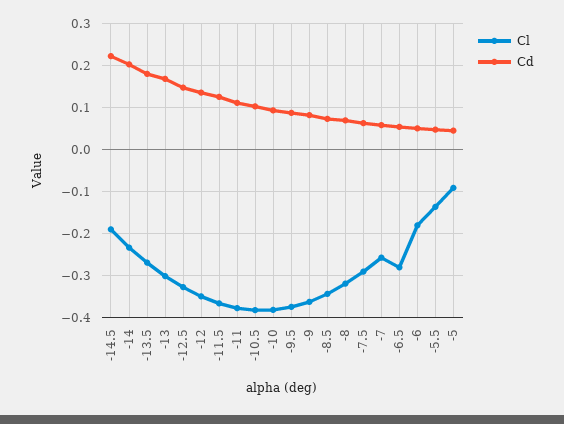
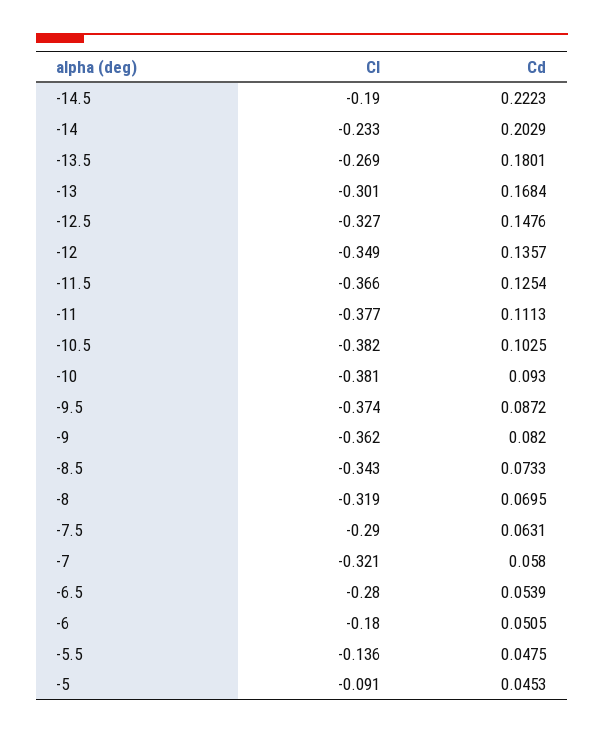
  {
    "Cl": {
      "-14.5": -0.19,
      "-14": -0.233,
      "-13.5": -0.269,
      "-13": -0.301,
      "-12.5": -0.327,
      "-12": -0.349,
      "-11.5": -0.366,
      "-11": -0.377,
      "-10.5": -0.382,
      "-10": -0.381,
      "-9.5": -0.374,
      "-9": -0.362,
      "-8.5": -0.343,
      "-8": -0.319,
      "-7.5": -0.29,
-     "-7": -0.26,
+     "-7": -0.321,
      "-6.5": -0.28,
      "-6": -0.18,
      "-5.5": -0.136,
      "-5": -0.091
    },
    "Cd": {
      "-14.5": 0.2223,
      "-14": 0.2029,
      "-13.5": 0.1801,
      "-13": 0.1684,
      "-12.5": 0.1476,
      "-12": 0.1357,
      "-11.5": 0.1254,
      "-11": 0.1113,
      "-10.5": 0.1025,
      "-10": 0.093,
      "-9.5": 0.0872,
      "-9": 0.082,
      "-8.5": 0.0733,
      "-8": 0.0695,
      "-7.5": 0.0631,
      "-7": 0.058,
      "-6.5": 0.0539,
      "-6": 0.0505,
      "-5.5": 0.0475,
      "-5": 0.0453
    }
  }

